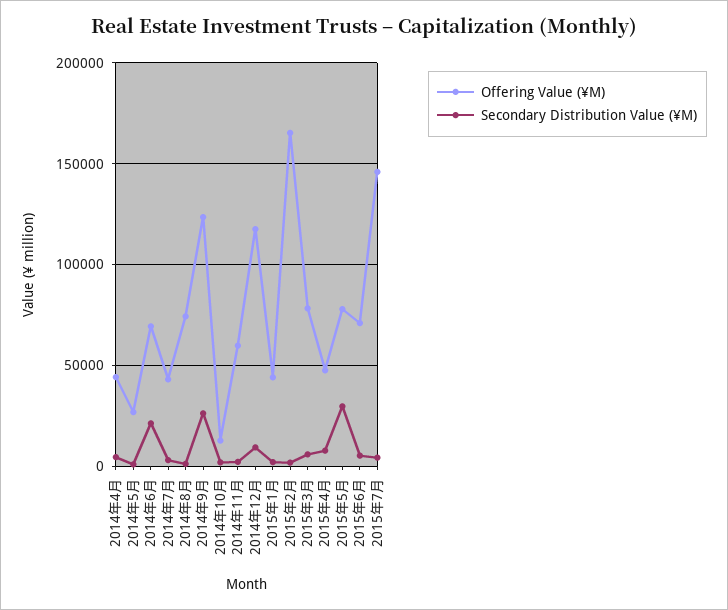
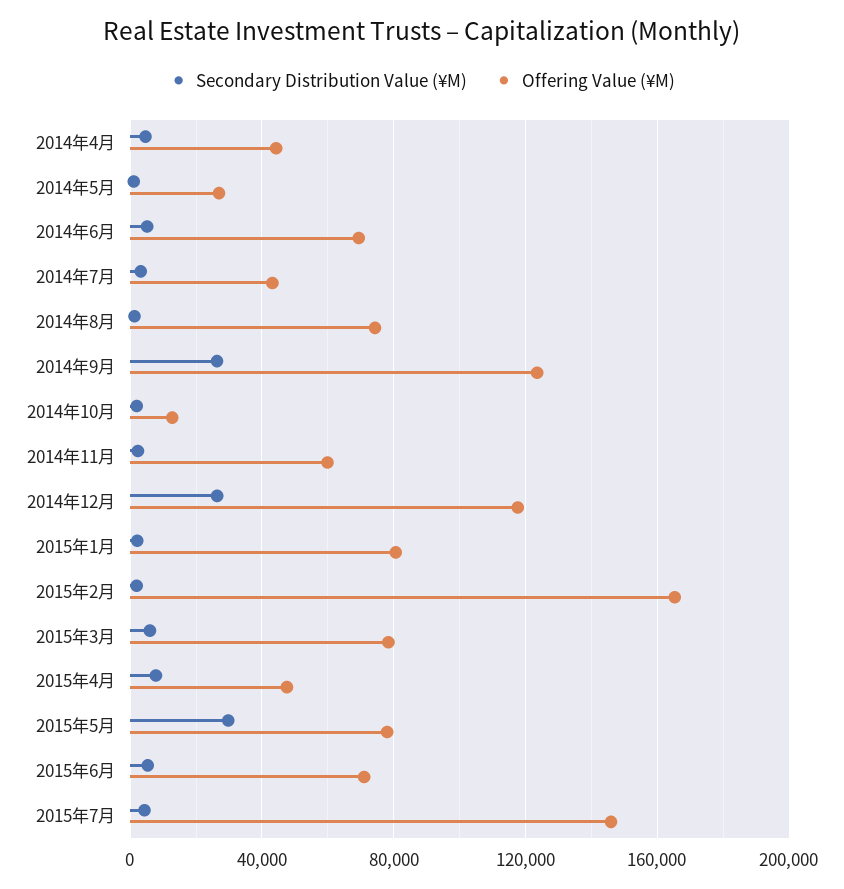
  {
    "Offering Value (¥M)": {
      "2014年4月": 45000,
      "2014年5月": 25000,
      "2014年6月": 70000,
      "2014年7月": 45000,
      "2014年8月": 75000,
      "2014年9月": 125000,
      "2014年10月": 15000,
      "2014年11月": 60000,
      "2014年12月": 120000,
-     "2015年1月": 45000,
+     "2015年1月": 80000,
      "2015年2月": 165000,
      "2015年3月": 80000,
      "2015年4月": 50000,
      "2015年5月": 80000,
      "2015年6月": 70000,
      "2015年7月": 145000
    },
    "Secondary Distribution Value (¥M)": {
      "2014年4月": 5000,
      "2014年5月": 0,
-     "2014年6月": 20000,
+     "2014年6月": 5000,
      "2014年7月": 5000,
      "2014年8月": 0,
      "2014年9月": 25000,
      "2014年10月": 0,
      "2014年11月": 0,
-     "2014年12月": 10000,
+     "2014年12月": 25000,
      "2015年1月": 0,
      "2015年2月": 0,
      "2015年3月": 5000,
      "2015年4月": 10000,
      "2015年5月": 30000,
      "2015年6月": 5000,
      "2015年7月": 5000
    }
  }

